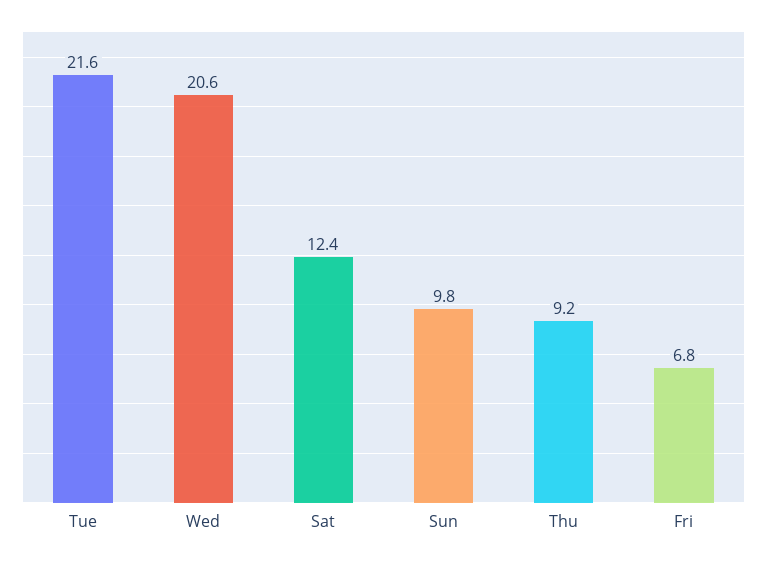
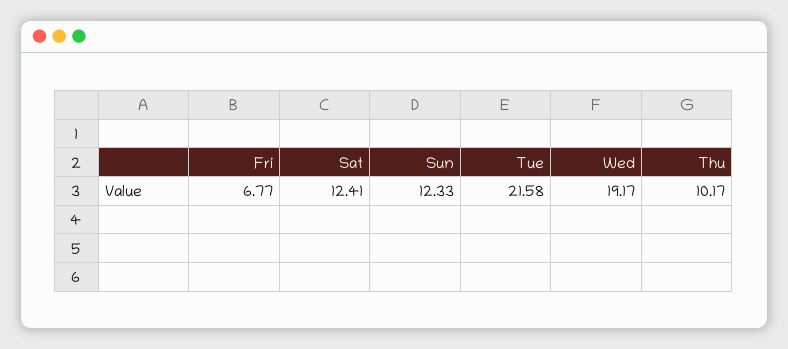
  {
    "Tue": 21.58,
-   "Wed": 20.6,
+   "Wed": 19.17,
    "Sat": 12.41,
-   "Sun": 9.8,
+   "Sun": 12.33,
-   "Thu": 9.2,
+   "Thu": 10.17,
    "Fri": 6.77
  }

